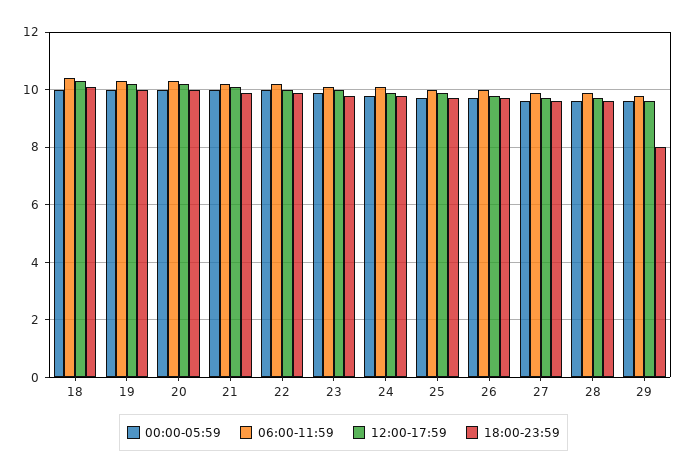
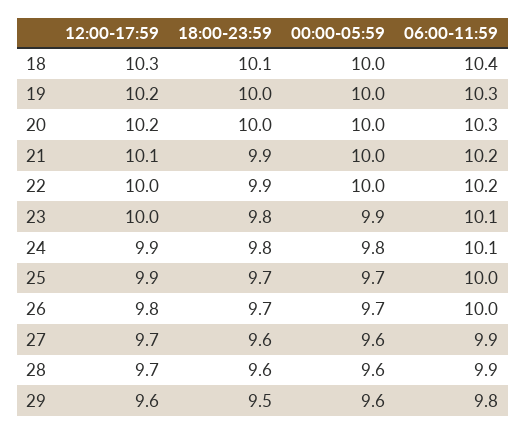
  {
    "00:00-05:59": {
      "18": 10,
      "19": 10,
      "20": 10,
      "21": 10,
      "22": 10,
      "23": 9.9,
      "24": 9.8,
      "25": 9.7,
      "26": 9.7,
      "27": 9.6,
      "28": 9.6,
      "29": 9.6
    },
    "06:00-11:59": {
      "18": 10.4,
      "19": 10.3,
      "20": 10.3,
      "21": 10.2,
      "22": 10.2,
      "23": 10.1,
      "24": 10.1,
      "25": 10,
      "26": 10,
      "27": 9.9,
      "28": 9.9,
      "29": 9.8
    },
    "12:00-17:59": {
      "18": 10.3,
      "19": 10.2,
      "20": 10.2,
      "21": 10.1,
      "22": 10,
      "23": 10,
      "24": 9.9,
      "25": 9.9,
      "26": 9.8,
      "27": 9.7,
      "28": 9.7,
      "29": 9.6
    },
    "18:00-23:59": {
      "18": 10.1,
      "19": 10,
      "20": 10,
      "21": 9.9,
      "22": 9.9,
      "23": 9.8,
      "24": 9.8,
      "25": 9.7,
      "26": 9.7,
      "27": 9.6,
      "28": 9.6,
-     "29": 8
+     "29": 9.5
    }
  }

